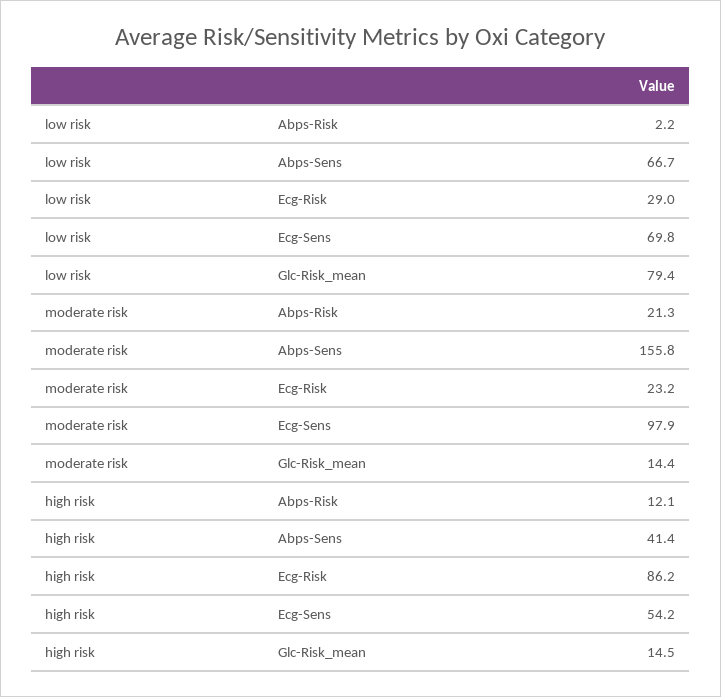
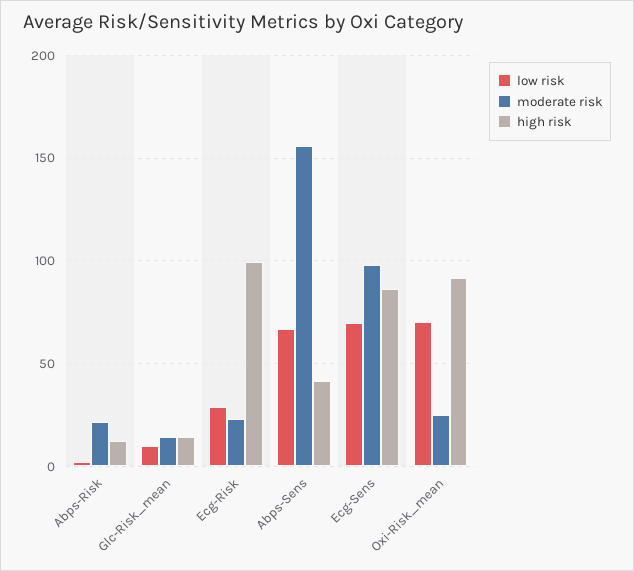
  {
    "low risk": {
      "Abps-Risk": 2.2,
      "Abps-Sens": 66.7,
      "Ecg-Risk": 29,
      "Ecg-Sens": 69.8,
-     "Glc-Risk_mean": 79.4
+     "Glc-Risk_mean": 10,
+     "Oxi-Risk_mean": 70
    },
    "moderate risk": {
      "Abps-Risk": 21.3,
      "Abps-Sens": 155.8,
      "Ecg-Risk": 23.2,
      "Ecg-Sens": 97.9,
-     "Glc-Risk_mean": 14.4
+     "Glc-Risk_mean": 14.4,
+     "Oxi-Risk_mean": 25
    },
    "high risk": {
      "Abps-Risk": 12.1,
      "Abps-Sens": 41.4,
-     "Ecg-Risk": 86.2,
+     "Ecg-Risk": 100,
-     "Ecg-Sens": 54.2,
+     "Ecg-Sens": 85,
-     "Glc-Risk_mean": 14.5
+     "Glc-Risk_mean": 14.5,
+     "Oxi-Risk_mean": 90
    }
  }

